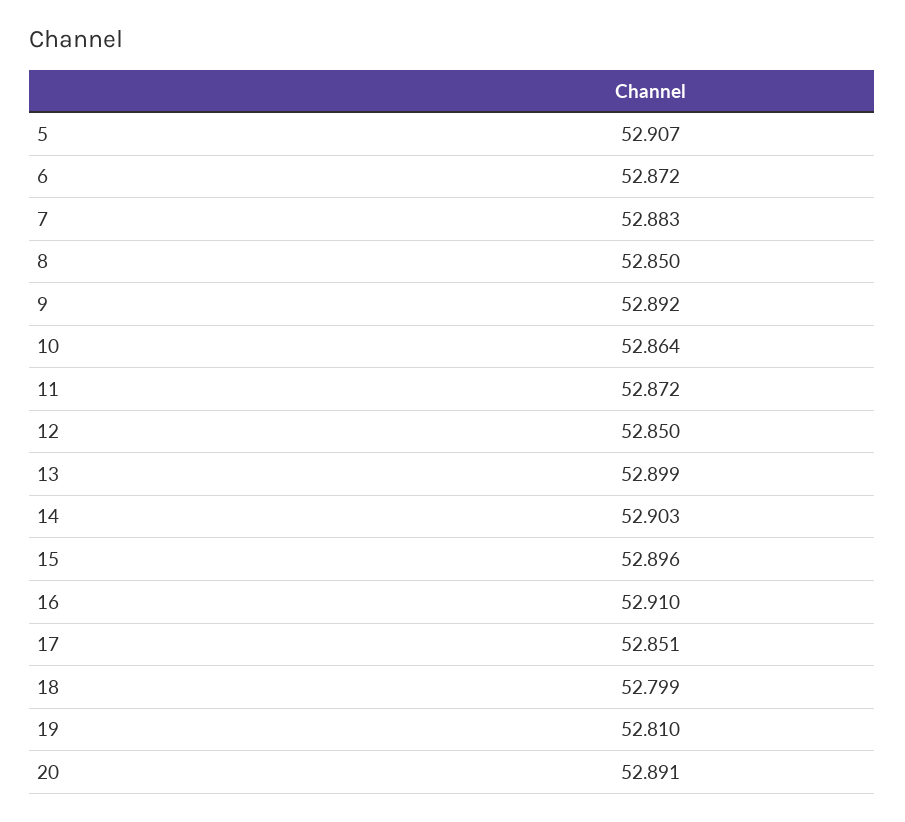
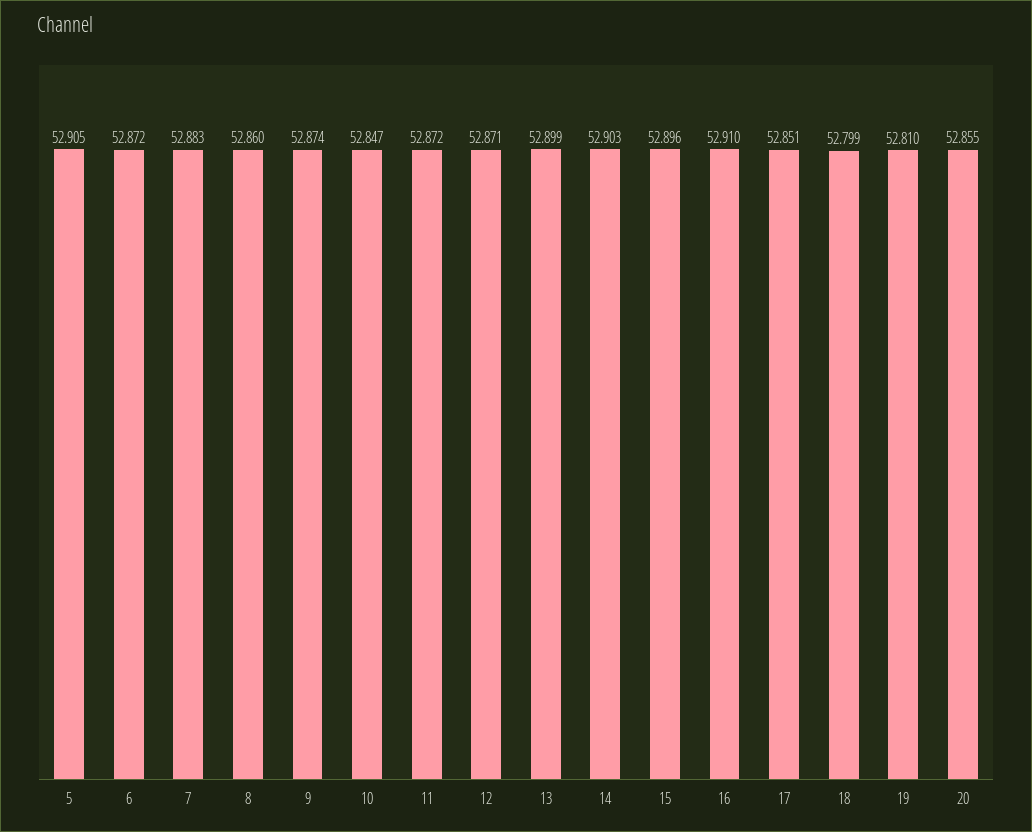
  {
-   "5": 52.907,
+   "5": 52.905,
    "6": 52.872,
    "7": 52.883,
-   "8": 52.85,
+   "8": 52.86,
-   "9": 52.892,
+   "9": 52.874,
-   "10": 52.864,
+   "10": 52.847,
    "11": 52.872,
-   "12": 52.85,
+   "12": 52.871,
    "13": 52.899,
    "14": 52.903,
    "15": 52.896,
    "16": 52.91,
    "17": 52.851,
    "18": 52.799,
    "19": 52.81,
-   "20": 52.891
+   "20": 52.855
  }

